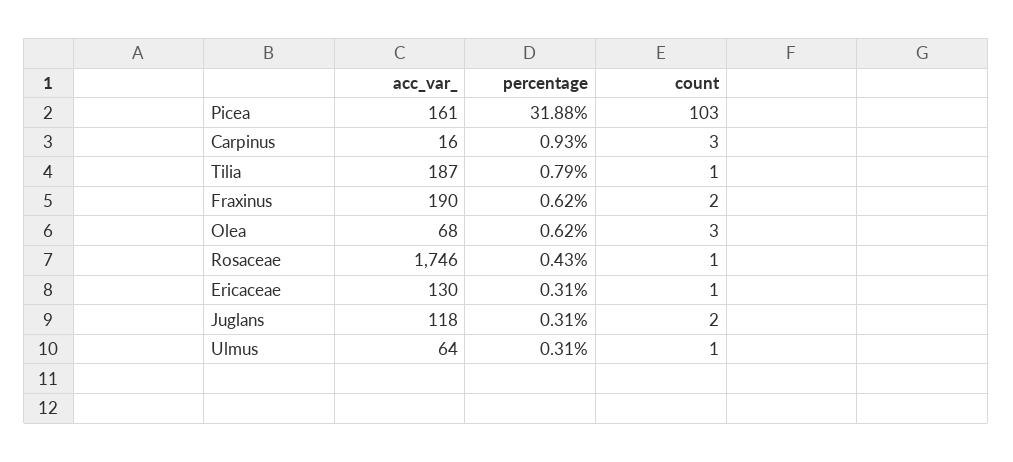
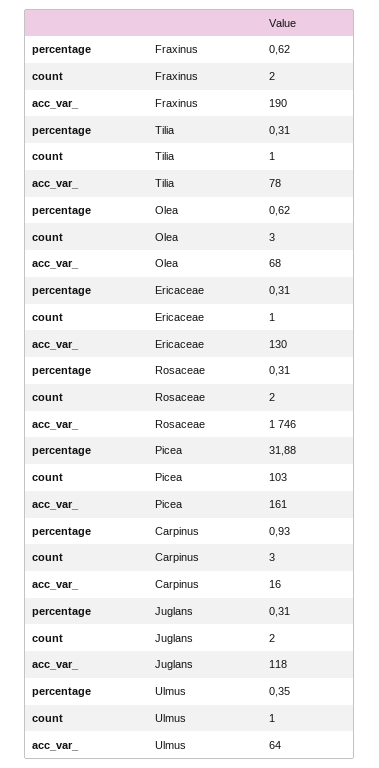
  {
    "acc_var_": {
      "Picea": 161,
      "Carpinus": 16,
-     "Tilia": 187,
+     "Tilia": 78,
      "Fraxinus": 190,
      "Olea": 68,
      "Rosaceae": 1746,
      "Ericaceae": 130,
      "Juglans": 118,
      "Ulmus": 64
    },
    "percentage": {
      "Picea": 31.88,
      "Carpinus": 0.93,
-     "Tilia": 0.79,
+     "Tilia": 0.31,
      "Fraxinus": 0.62,
      "Olea": 0.62,
-     "Rosaceae": 0.43,
+     "Rosaceae": 0.31,
      "Ericaceae": 0.31,
      "Juglans": 0.31,
-     "Ulmus": 0.31
+     "Ulmus": 0.35
    },
    "count": {
      "Picea": 103,
      "Carpinus": 3,
      "Tilia": 1,
      "Fraxinus": 2,
      "Olea": 3,
-     "Rosaceae": 1,
+     "Rosaceae": 2,
      "Ericaceae": 1,
      "Juglans": 2,
      "Ulmus": 1
    }
  }

